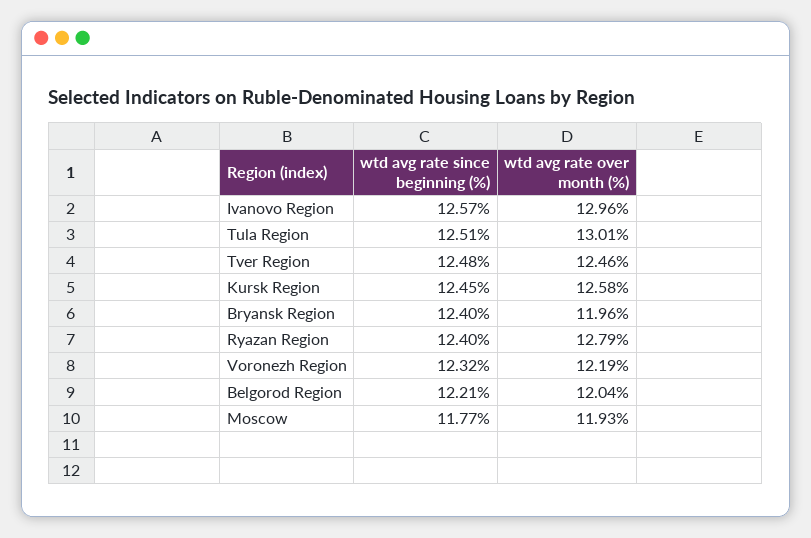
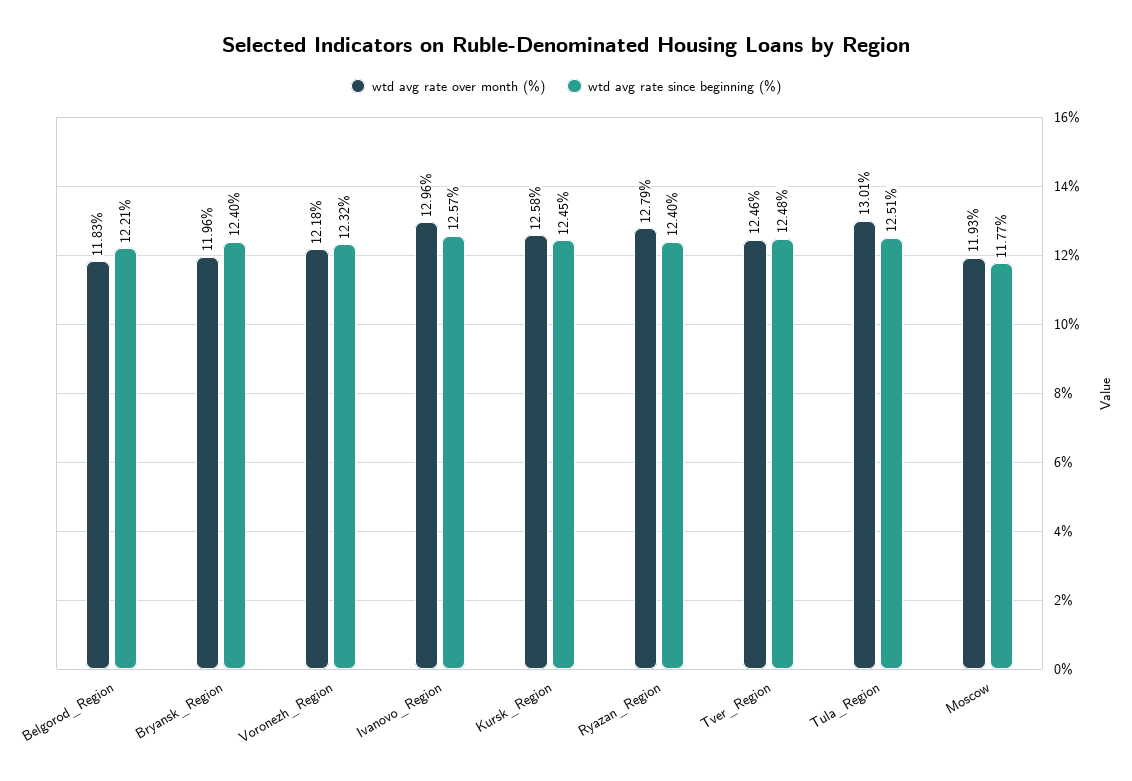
  {
    "wtd avg rate since beginning (%)": {
      "Ivanovo Region": 12.57,
      "Tula Region": 12.51,
      "Tver Region": 12.48,
      "Kursk Region": 12.45,
      "Bryansk Region": 12.4,
      "Ryazan Region": 12.4,
      "Voronezh Region": 12.32,
      "Belgorod Region": 12.21,
      "Moscow": 11.77
    },
    "wtd avg rate over month (%)": {
      "Ivanovo Region": 12.96,
      "Tula Region": 13.01,
      "Tver Region": 12.46,
      "Kursk Region": 12.58,
      "Bryansk Region": 11.96,
      "Ryazan Region": 12.79,
-     "Voronezh Region": 12.19,
+     "Voronezh Region": 12.18,
-     "Belgorod Region": 12.04,
+     "Belgorod Region": 11.83,
      "Moscow": 11.93
    }
  }

